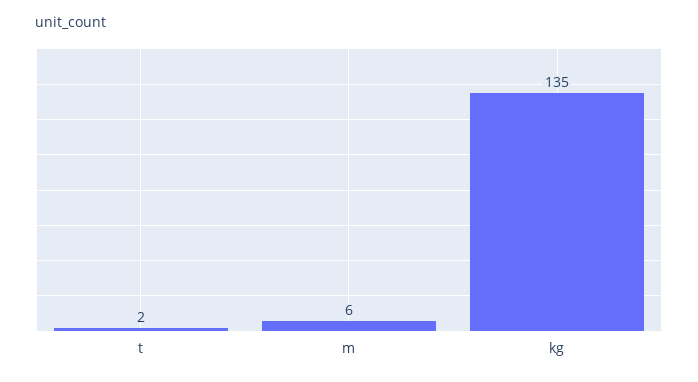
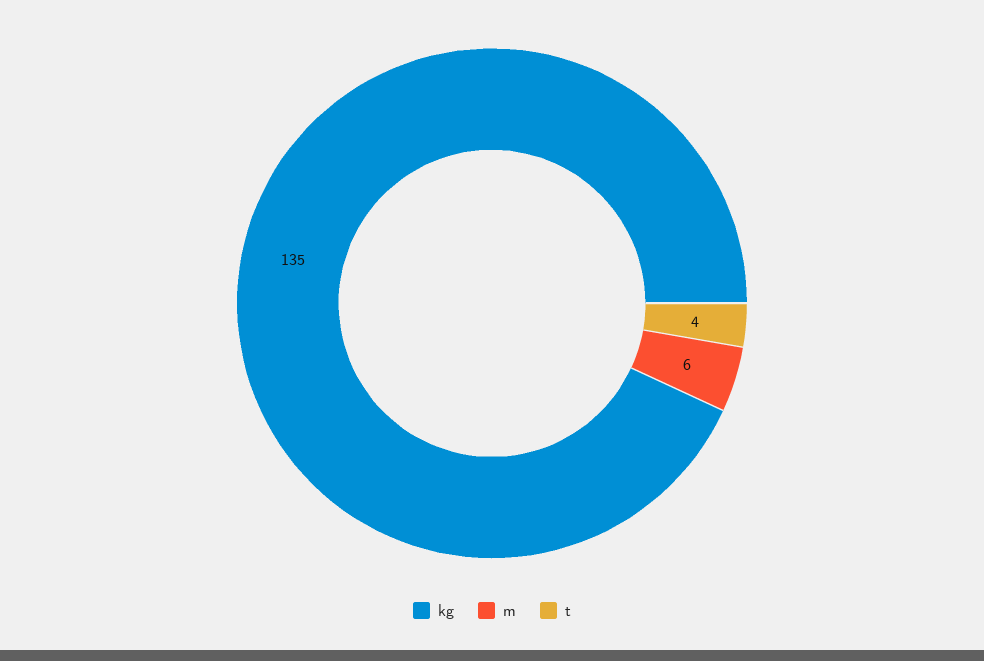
  {
-   "t": 2,
+   "t": 4,
    "m": 6,
    "kg": 135
  }

